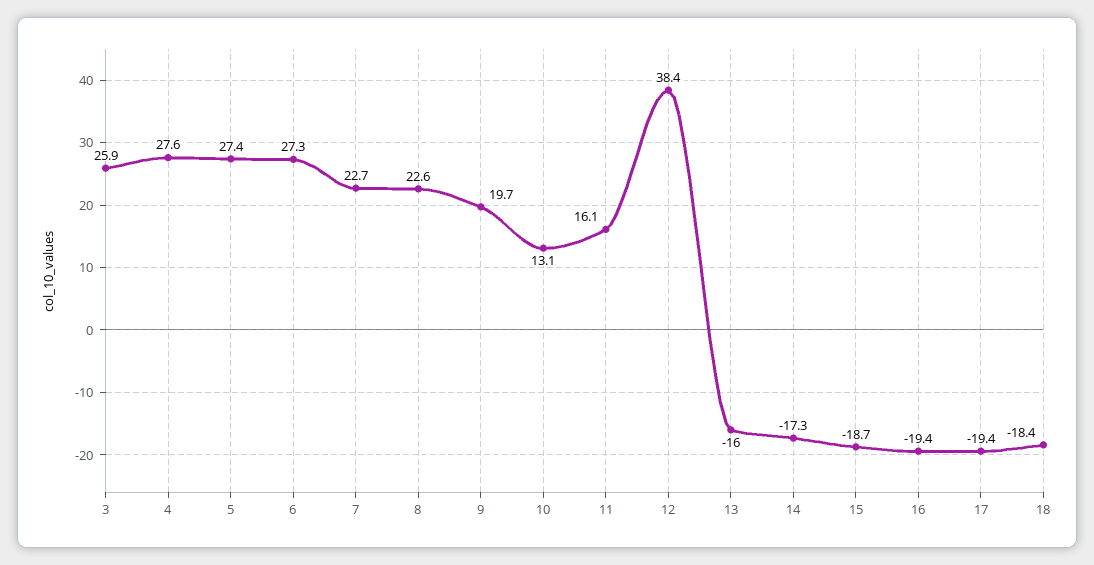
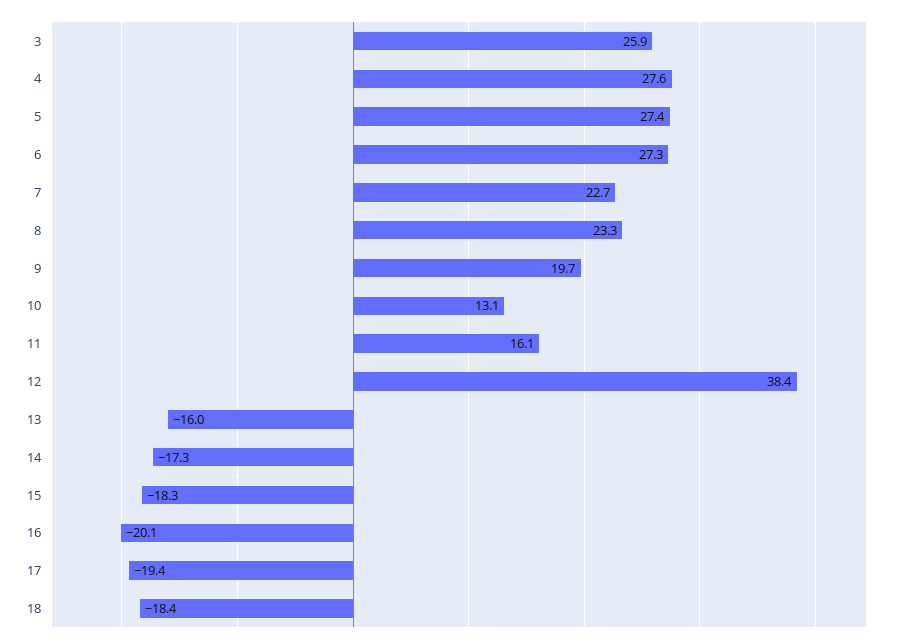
  {
    "3": 25.9,
    "4": 27.6,
    "5": 27.4,
    "6": 27.3,
    "7": 22.7,
-   "8": 22.6,
+   "8": 23.3,
    "9": 19.7,
    "10": 13.1,
    "11": 16.1,
    "12": 38.4,
    "13": -16,
    "14": -17.3,
-   "15": -18.7,
+   "15": -18.3,
-   "16": -19.4,
+   "16": -20.1,
    "17": -19.4,
    "18": -18.4
  }

